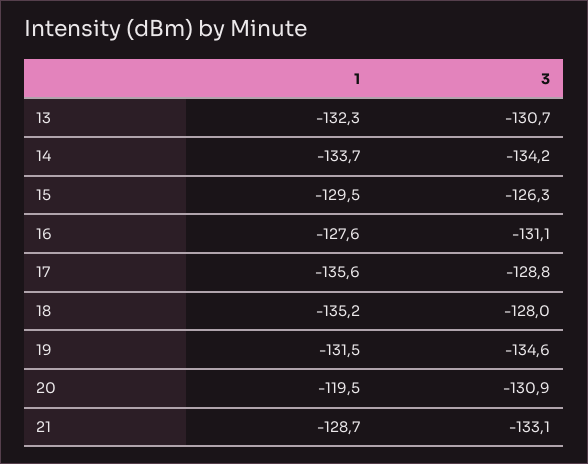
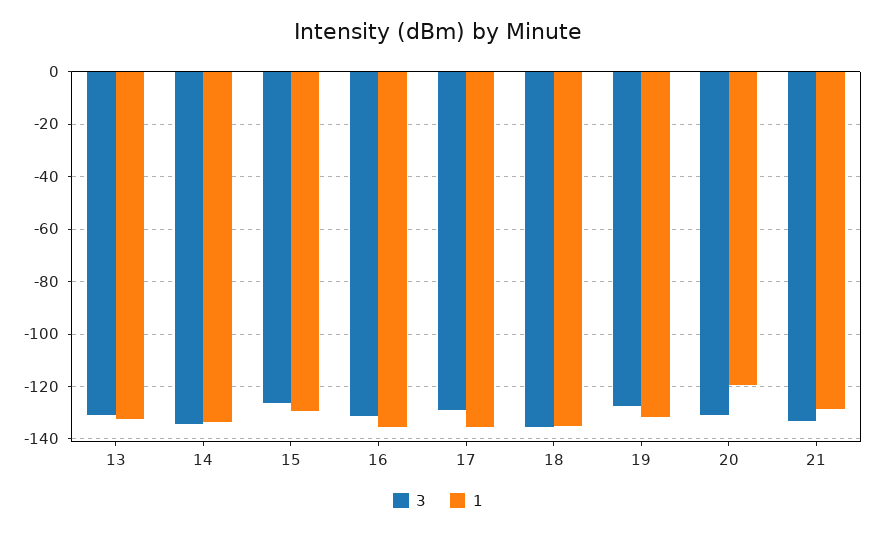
  {
    "1": {
      "13": -132.3,
      "14": -133.7,
      "15": -129.5,
-     "16": -127.6,
+     "16": -135,
      "17": -135.6,
      "18": -135.2,
      "19": -131.5,
      "20": -119.5,
      "21": -128.7
    },
    "3": {
      "13": -130.7,
      "14": -134.2,
      "15": -126.3,
      "16": -131.1,
      "17": -128.8,
-     "18": -128,
+     "18": -135,
-     "19": -134.6,
+     "19": -127.5,
      "20": -130.9,
      "21": -133.1
    }
  }

